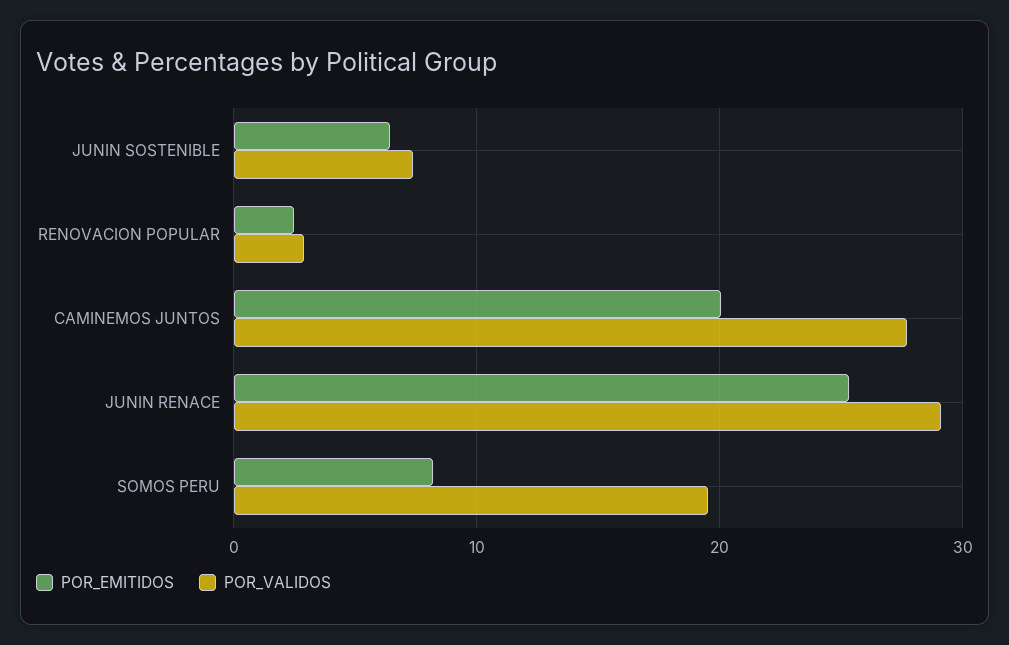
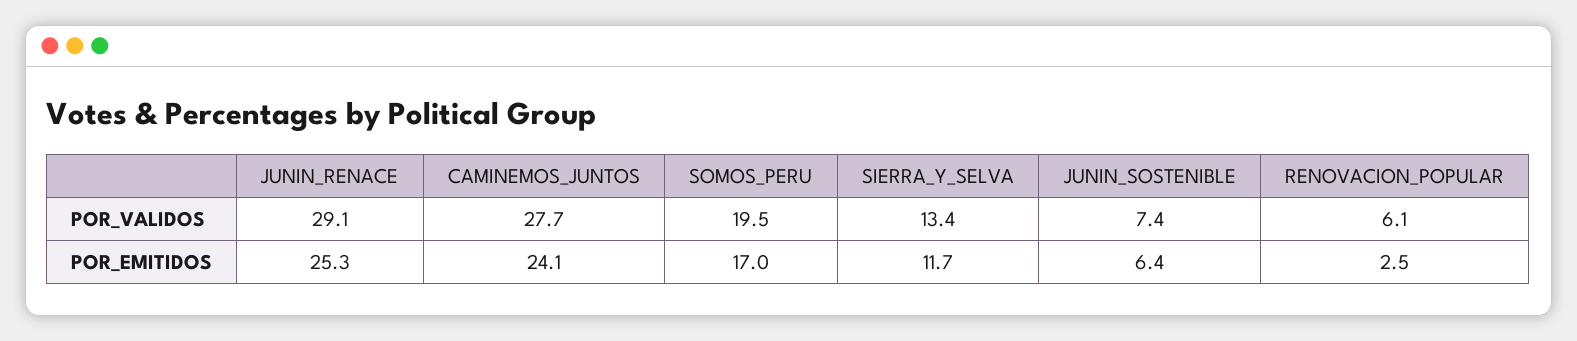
  {
    "POR_EMITIDOS": {
      "JUNIN SOSTENIBLE": 6.4,
      "RENOVACION POPULAR": 2.5,
-     "CAMINEMOS JUNTOS": 20,
+     "CAMINEMOS JUNTOS": 24.1,
      "JUNIN RENACE": 25.3,
-     "SOMOS PERU": 8
+     "SOMOS PERU": 17,
+     "SIERRA_Y_SELVA": 11.7
    },
    "POR_VALIDOS": {
      "JUNIN SOSTENIBLE": 7.4,
-     "RENOVACION POPULAR": 3,
+     "RENOVACION POPULAR": 6.1,
      "CAMINEMOS JUNTOS": 27.7,
      "JUNIN RENACE": 29.1,
-     "SOMOS PERU": 19.5
+     "SOMOS PERU": 19.5,
+     "SIERRA_Y_SELVA": 13.4
    }
  }

